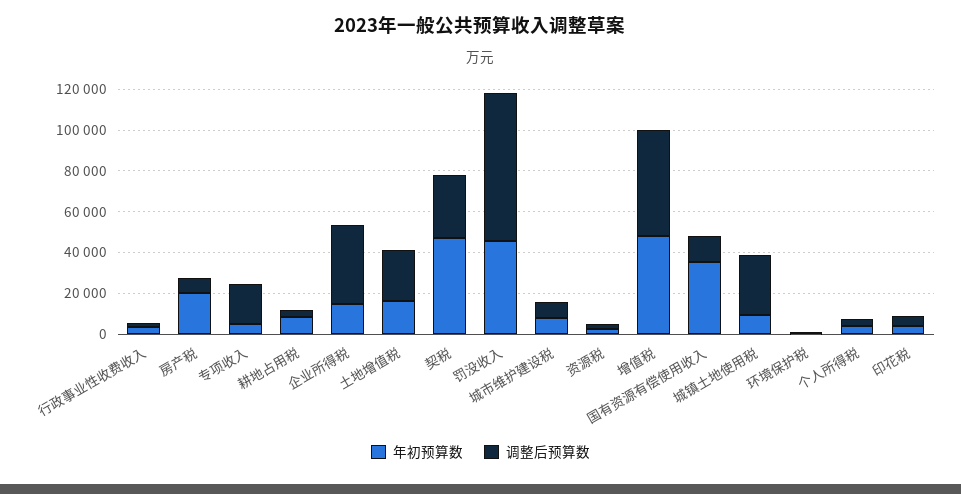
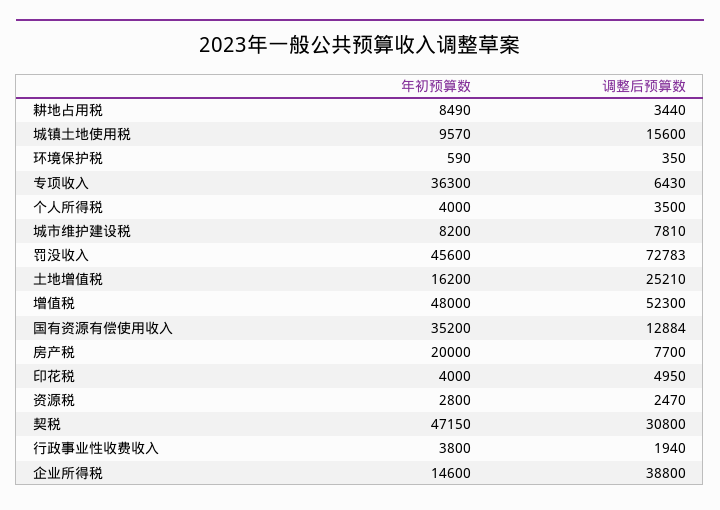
  {
    "年初预算数": {
      "行政事业性收费收入": 3800,
      "房产税": 20000,
-     "专项收入": 5000,
+     "专项收入": 36300,
      "耕地占用税": 8490,
      "企业所得税": 14600,
      "土地增值税": 16200,
      "契税": 47150,
      "罚没收入": 45600,
      "城市维护建设税": 8200,
      "资源税": 2800,
      "增值税": 48000,
      "国有资源有偿使用收入": 35200,
      "城镇土地使用税": 9570,
      "环境保护税": 590,
      "个人所得税": 4000,
      "印花税": 4000
    },
    "调整后预算数": {
      "行政事业性收费收入": 1940,
      "房产税": 7700,
-     "专项收入": 20000,
+     "专项收入": 6430,
      "耕地占用税": 3440,
      "企业所得税": 38800,
      "土地增值税": 25210,
      "契税": 30800,
      "罚没收入": 72783,
      "城市维护建设税": 7810,
      "资源税": 2470,
      "增值税": 52300,
      "国有资源有偿使用收入": 12884,
-     "城镇土地使用税": 30000,
+     "城镇土地使用税": 15600,
      "环境保护税": 350,
      "个人所得税": 3500,
      "印花税": 4950
    }
  }

